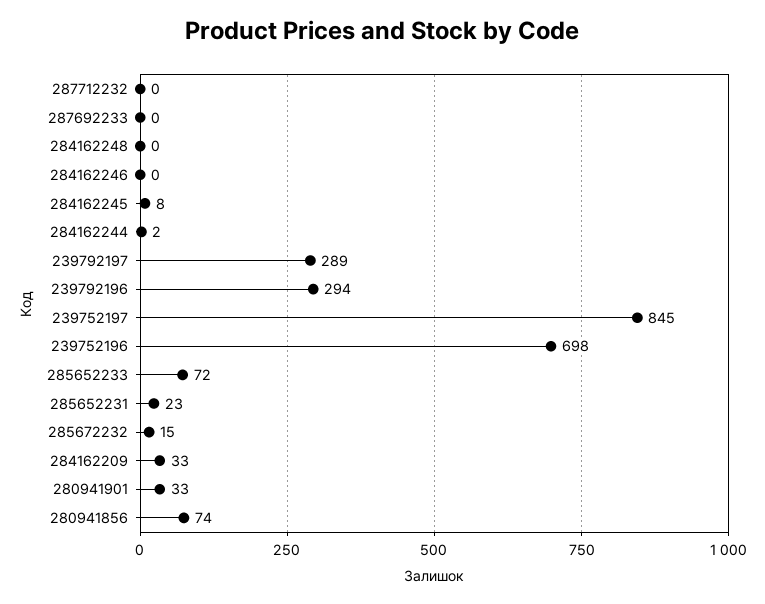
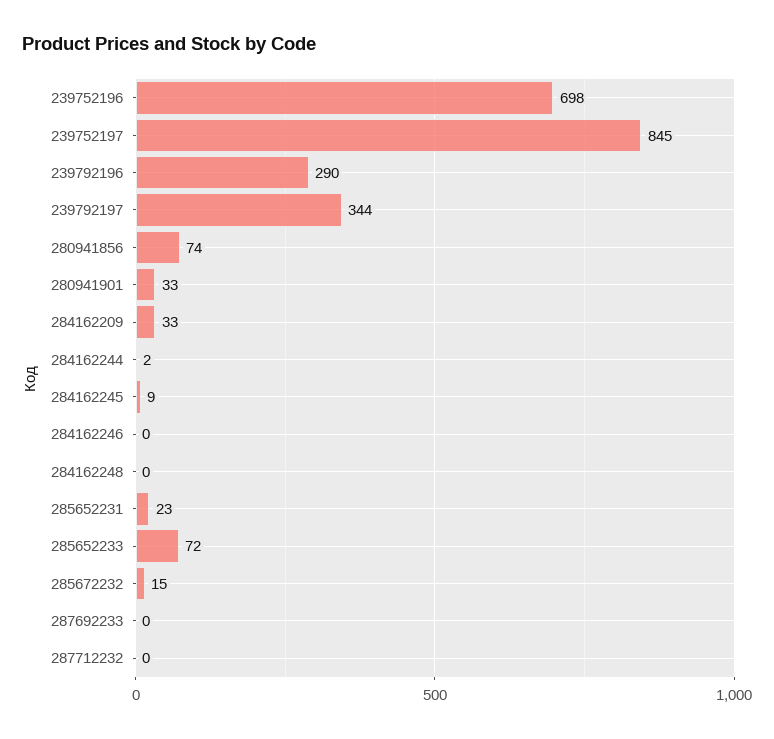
  {
    "287712232": 0,
    "287692233": 0,
    "284162248": 0,
    "284162246": 0,
-   "284162245": 8,
+   "284162245": 9,
    "284162244": 2,
-   "239792197": 289,
+   "239792197": 344,
-   "239792196": 294,
+   "239792196": 290,
    "239752197": 845,
    "239752196": 698,
    "285652233": 72,
    "285652231": 23,
    "285672232": 15,
    "284162209": 33,
    "280941901": 33,
    "280941856": 74
  }

